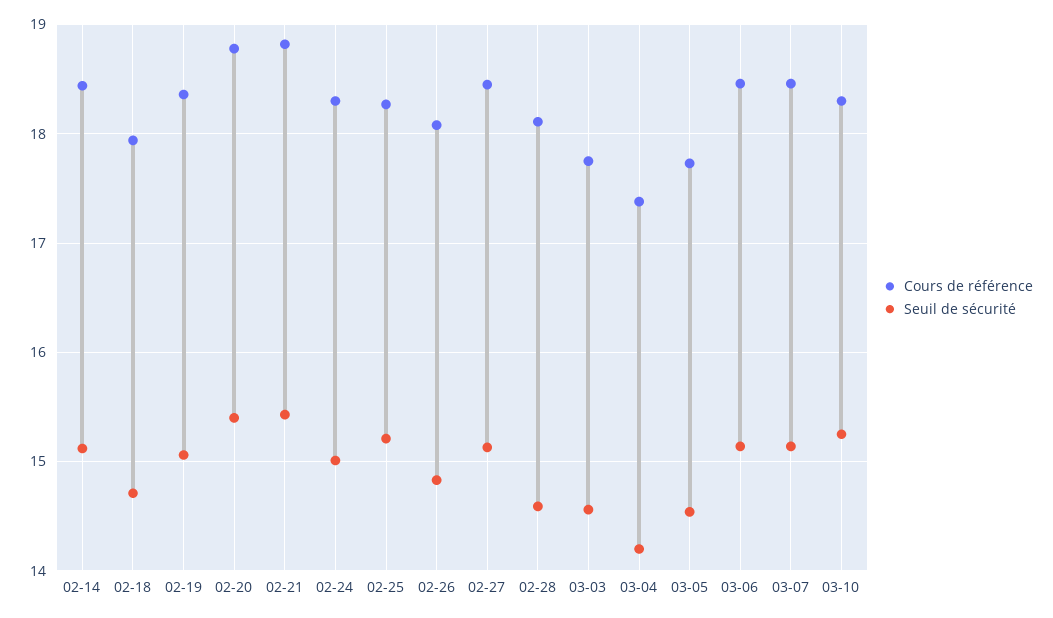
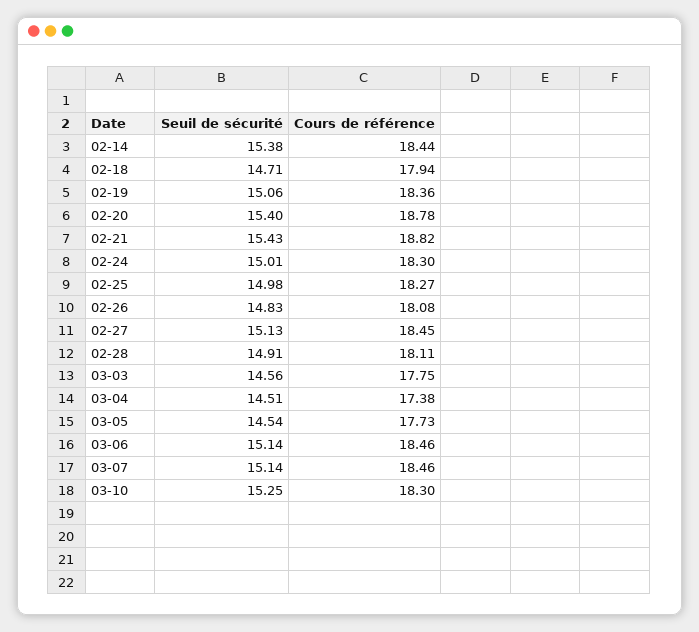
  {
    "Cours de référence": {
      "02-14": 18.44,
      "02-18": 17.94,
      "02-19": 18.36,
      "02-20": 18.78,
      "02-21": 18.82,
      "02-24": 18.3,
      "02-25": 18.27,
      "02-26": 18.08,
      "02-27": 18.45,
      "02-28": 18.11,
      "03-03": 17.75,
      "03-04": 17.38,
      "03-05": 17.73,
      "03-06": 18.46,
      "03-07": 18.46,
      "03-10": 18.3
    },
    "Seuil de sécurité": {
-     "02-14": 15.1,
+     "02-14": 15.38,
      "02-18": 14.71,
      "02-19": 15.06,
      "02-20": 15.4,
      "02-21": 15.43,
      "02-24": 15.01,
-     "02-25": 15.2,
+     "02-25": 14.98,
      "02-26": 14.83,
      "02-27": 15.13,
-     "02-28": 14.6,
+     "02-28": 14.91,
      "03-03": 14.56,
-     "03-04": 14.2,
+     "03-04": 14.51,
      "03-05": 14.54,
      "03-06": 15.14,
      "03-07": 15.14,
      "03-10": 15.25
    }
  }

